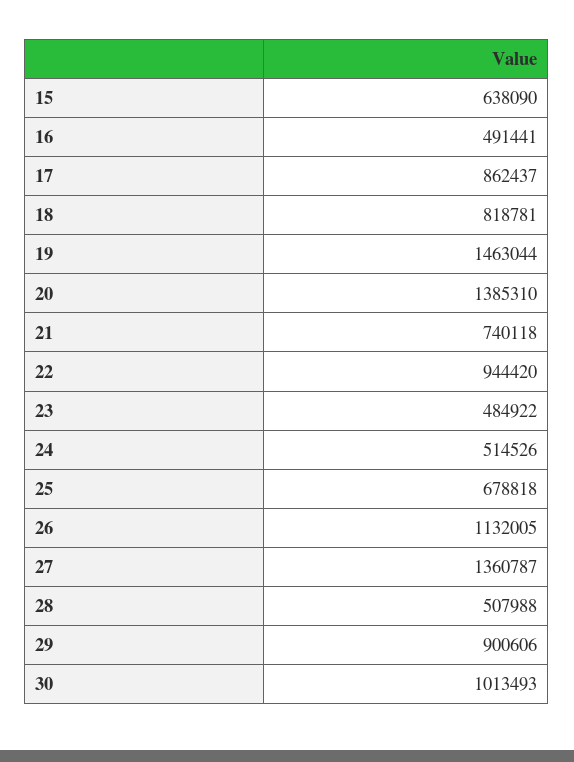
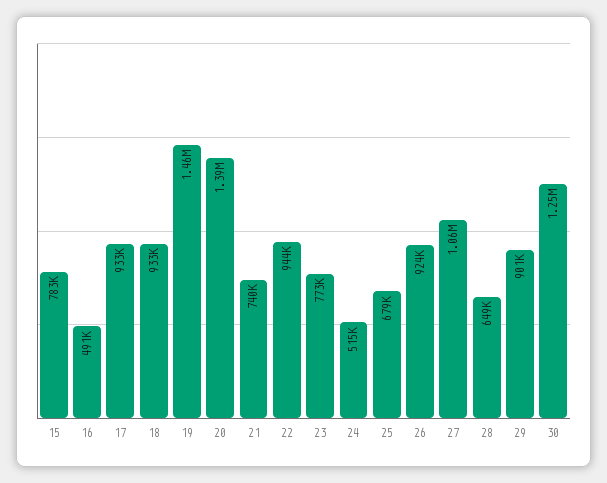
  {
-   "15": 638090,
+   "15": 783000,
    "16": 491441,
-   "17": 862437,
+   "17": 933000,
-   "18": 818781,
+   "18": 933000,
    "19": 1463044,
    "20": 1385310,
    "21": 740118,
    "22": 944420,
-   "23": 484922,
+   "23": 773000,
    "24": 514526,
    "25": 678818,
-   "26": 1132005,
+   "26": 924000,
-   "27": 1360787,
+   "27": 1060000,
-   "28": 507988,
+   "28": 649000,
    "29": 900606,
-   "30": 1013493
+   "30": 1250000
  }

